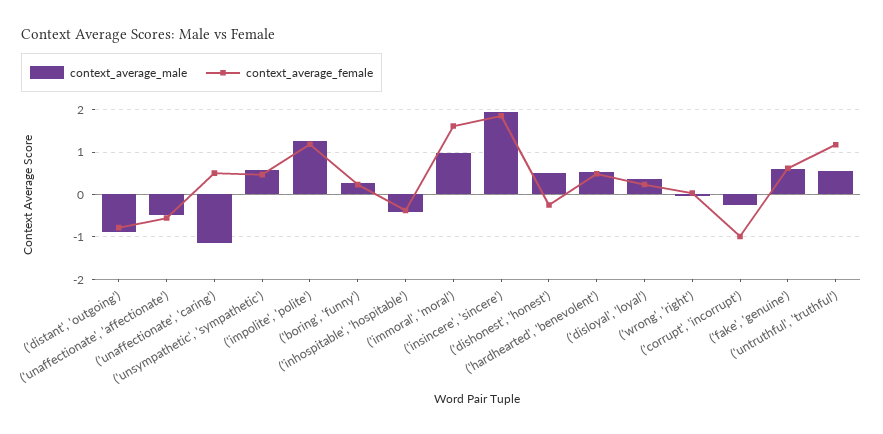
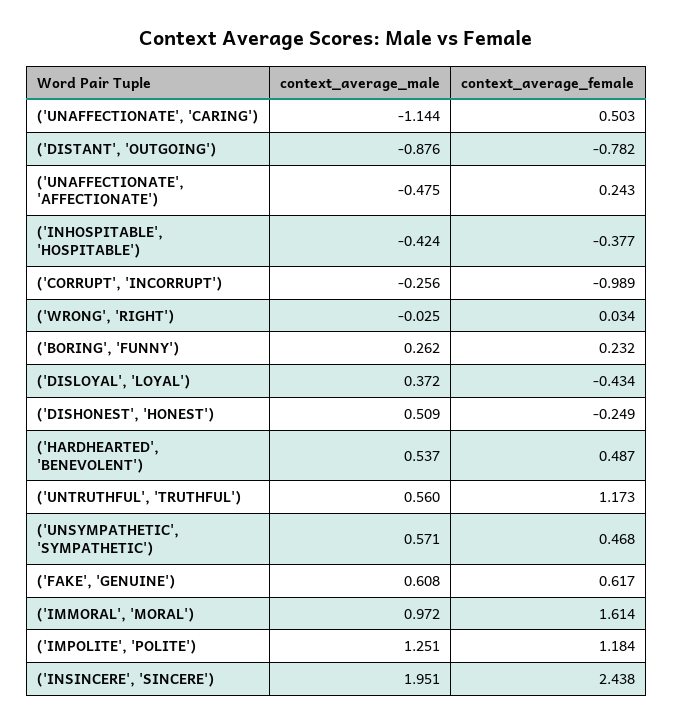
  {
    "context_average_male": {
      "('distant', 'outgoing')": -0.876,
      "('unaffectionate', 'affectionate')": -0.475,
      "('unaffectionate', 'caring')": -1.144,
      "('unsympathetic', 'sympathetic')": 0.571,
      "('impolite', 'polite')": 1.251,
      "('boring', 'funny')": 0.262,
      "('inhospitable', 'hospitable')": -0.424,
      "('immoral', 'moral')": 0.972,
      "('insincere', 'sincere')": 1.951,
      "('dishonest', 'honest')": 0.509,
      "('hardhearted', 'benevolent')": 0.537,
      "('disloyal', 'loyal')": 0.372,
      "('wrong', 'right')": -0.025,
      "('corrupt', 'incorrupt')": -0.256,
      "('fake', 'genuine')": 0.608,
      "('untruthful', 'truthful')": 0.56
    },
    "context_average_female": {
      "('distant', 'outgoing')": -0.782,
-     "('unaffectionate', 'affectionate')": -0.6,
+     "('unaffectionate', 'affectionate')": 0.243,
      "('unaffectionate', 'caring')": 0.503,
      "('unsympathetic', 'sympathetic')": 0.468,
      "('impolite', 'polite')": 1.184,
      "('boring', 'funny')": 0.232,
      "('inhospitable', 'hospitable')": -0.377,
      "('immoral', 'moral')": 1.614,
-     "('insincere', 'sincere')": 1.8,
+     "('insincere', 'sincere')": 2.438,
      "('dishonest', 'honest')": -0.249,
      "('hardhearted', 'benevolent')": 0.487,
-     "('disloyal', 'loyal')": 0.2,
+     "('disloyal', 'loyal')": -0.434,
      "('wrong', 'right')": 0.034,
      "('corrupt', 'incorrupt')": -0.989,
      "('fake', 'genuine')": 0.617,
      "('untruthful', 'truthful')": 1.173
    }
  }

